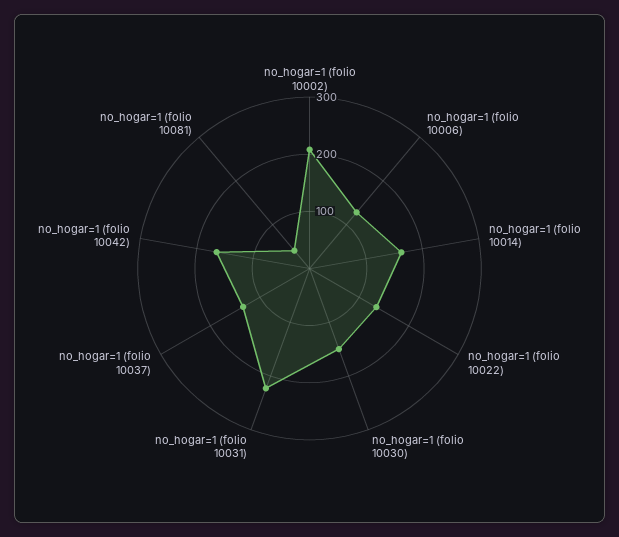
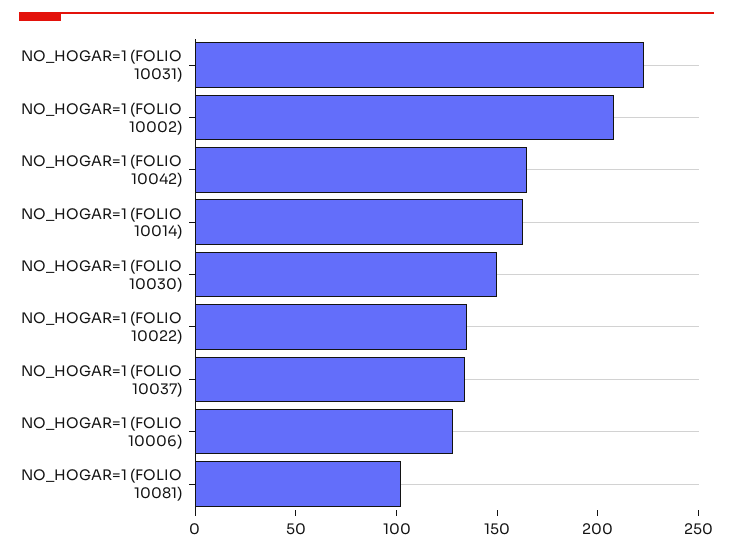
  {
    "no_hogar=1 (folio 10002)": 210,
    "no_hogar=1 (folio 10006)": 130,
    "no_hogar=1 (folio 10014)": 160,
    "no_hogar=1 (folio 10022)": 140,
    "no_hogar=1 (folio 10030)": 150,
    "no_hogar=1 (folio 10031)": 220,
    "no_hogar=1 (folio 10037)": 130,
    "no_hogar=1 (folio 10042)": 170,
-   "no_hogar=1 (folio 10081)": 40
+   "no_hogar=1 (folio 10081)": 100
  }

